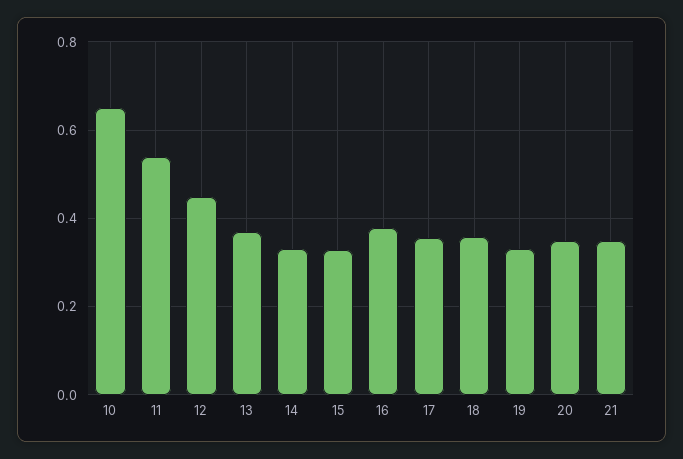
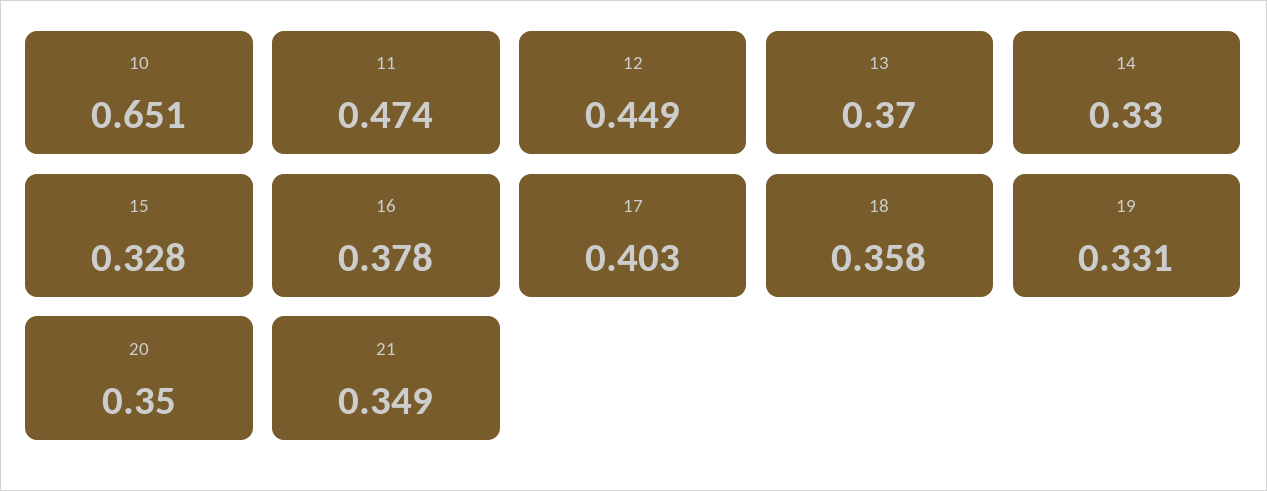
  {
    "10": 0.651,
-   "11": 0.54,
+   "11": 0.474,
    "12": 0.449,
    "13": 0.37,
    "14": 0.33,
    "15": 0.328,
    "16": 0.378,
-   "17": 0.36,
+   "17": 0.403,
    "18": 0.358,
    "19": 0.331,
    "20": 0.35,
    "21": 0.349
  }

